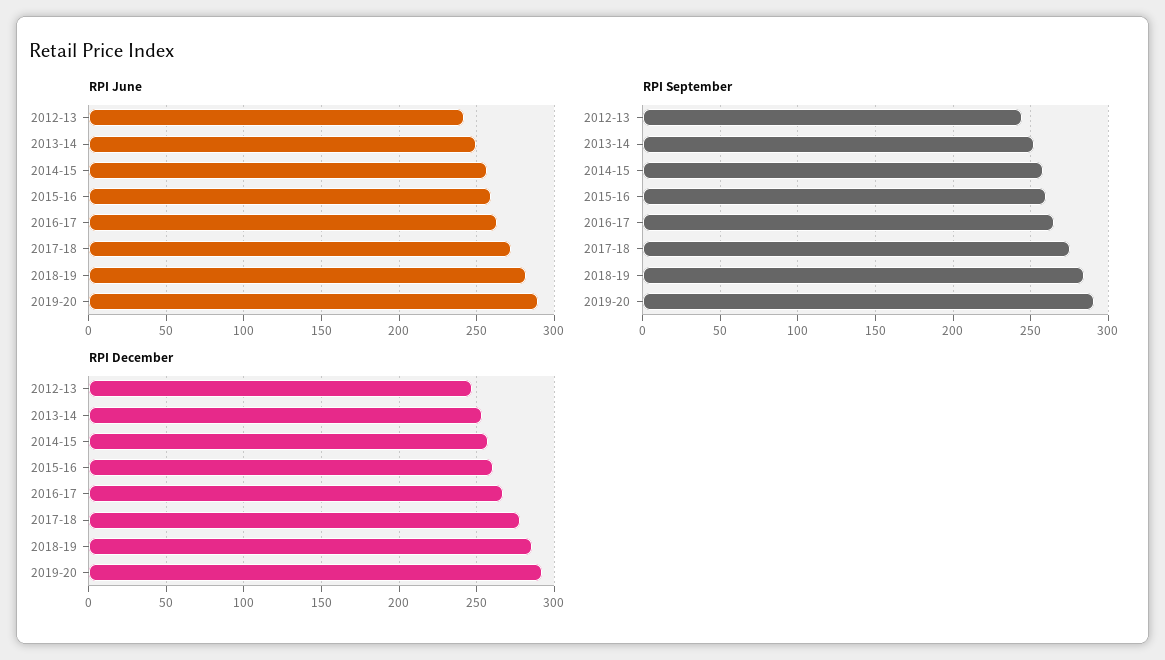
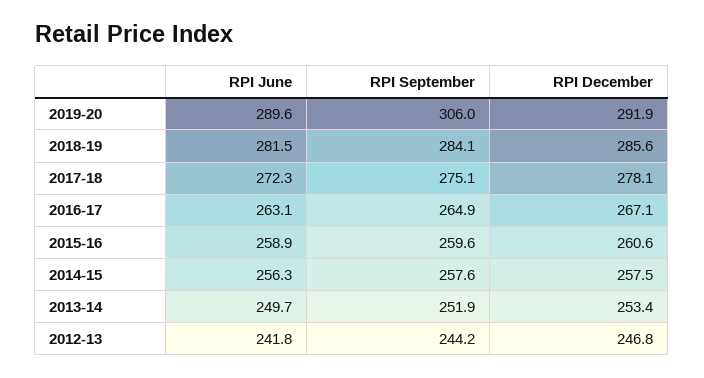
  {
    "RPI June": {
      "2012-13": 241.8,
      "2013-14": 249.7,
      "2014-15": 256.3,
      "2015-16": 258.9,
      "2016-17": 263.1,
      "2017-18": 272.3,
      "2018-19": 281.5,
      "2019-20": 289.6
    },
    "RPI September": {
      "2012-13": 244.2,
      "2013-14": 251.9,
      "2014-15": 257.6,
      "2015-16": 259.6,
      "2016-17": 264.9,
      "2017-18": 275.1,
      "2018-19": 284.1,
-     "2019-20": 290
+     "2019-20": 306
    },
    "RPI December": {
      "2012-13": 246.8,
      "2013-14": 253.4,
      "2014-15": 257.5,
      "2015-16": 260.6,
      "2016-17": 267.1,
      "2017-18": 278.1,
      "2018-19": 285.6,
      "2019-20": 291.9
    }
  }

